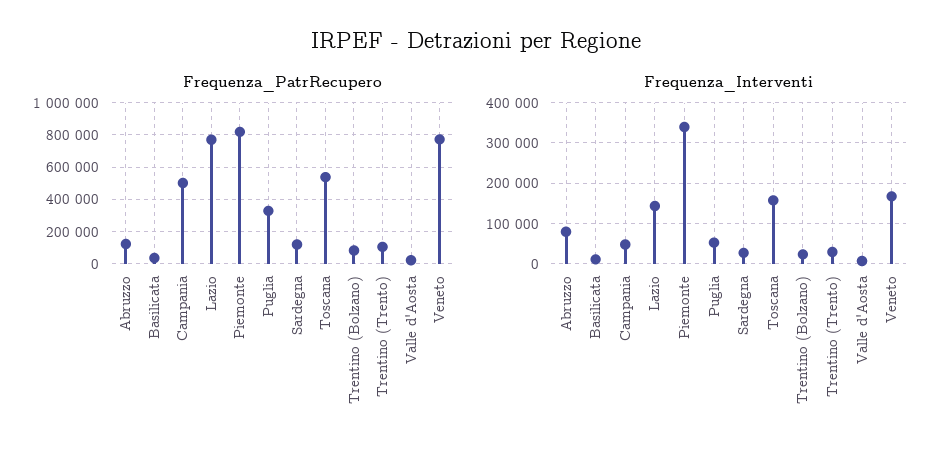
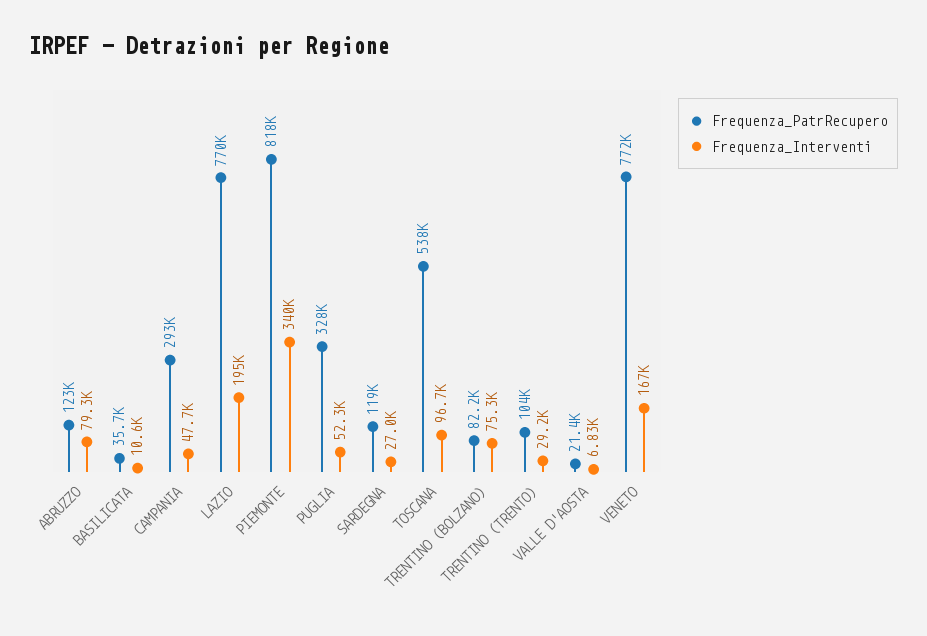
  {
    "Frequenza_PatrRecupero": {
      "Abruzzo": 123000,
      "Basilicata": 35700,
-     "Campania": 500000,
+     "Campania": 293000,
      "Lazio": 770000,
      "Piemonte": 818000,
      "Puglia": 328000,
      "Sardegna": 119000,
      "Toscana": 538000,
      "Trentino (Bolzano)": 82200,
      "Trentino (Trento)": 104000,
      "Valle d'Aosta": 21400,
      "Veneto": 772000
    },
    "Frequenza_Interventi": {
      "Abruzzo": 79300,
      "Basilicata": 10600,
      "Campania": 47700,
-     "Lazio": 140000,
+     "Lazio": 195000,
      "Piemonte": 340000,
      "Puglia": 52300,
      "Sardegna": 27000,
-     "Toscana": 160000,
+     "Toscana": 96700,
-     "Trentino (Bolzano)": 20000,
+     "Trentino (Bolzano)": 75300,
      "Trentino (Trento)": 29200,
      "Valle d'Aosta": 6830,
      "Veneto": 167000
    }
  }

